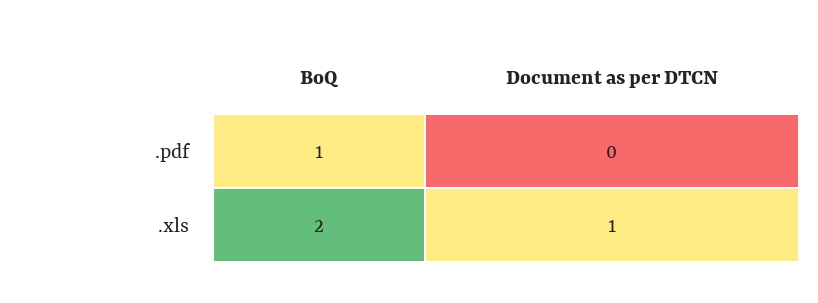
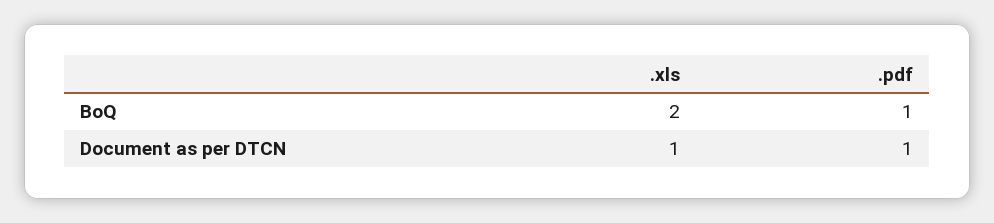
  {
    "BoQ": {
      ".pdf": 1,
      ".xls": 2
    },
    "Document as per DTCN": {
-     ".pdf": 0,
+     ".pdf": 1,
      ".xls": 1
    }
  }

